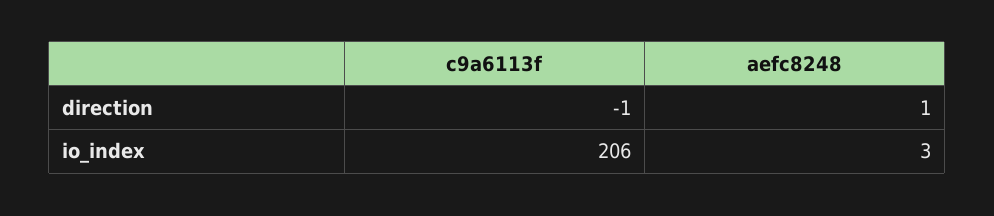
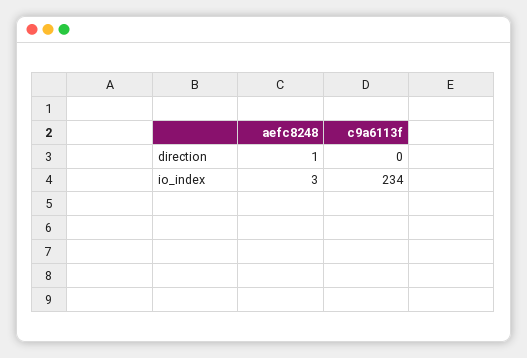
  {
    "c9a6113f": {
-     "direction": -1,
+     "direction": 0,
-     "io_index": 206
+     "io_index": 234
    },
    "aefc8248": {
      "direction": 1,
      "io_index": 3
    }
  }

